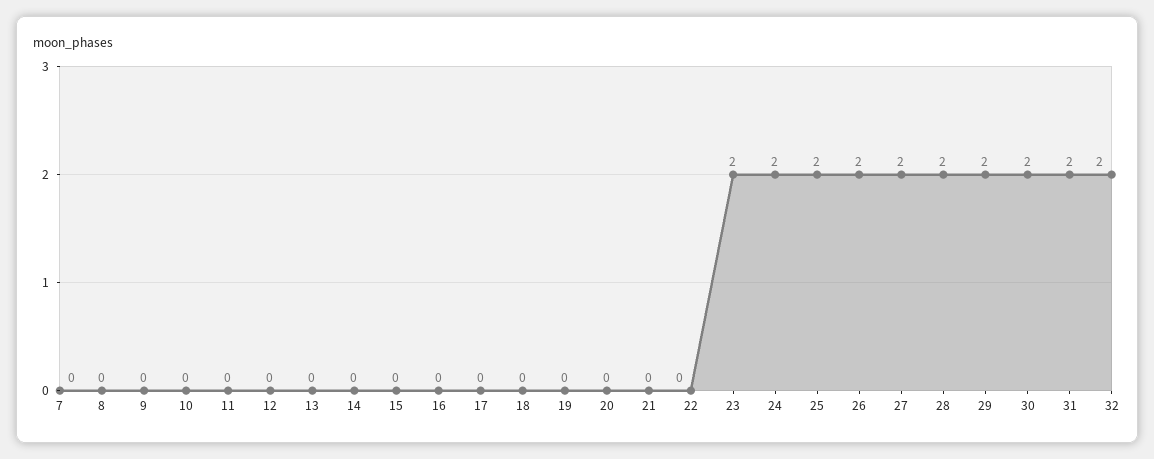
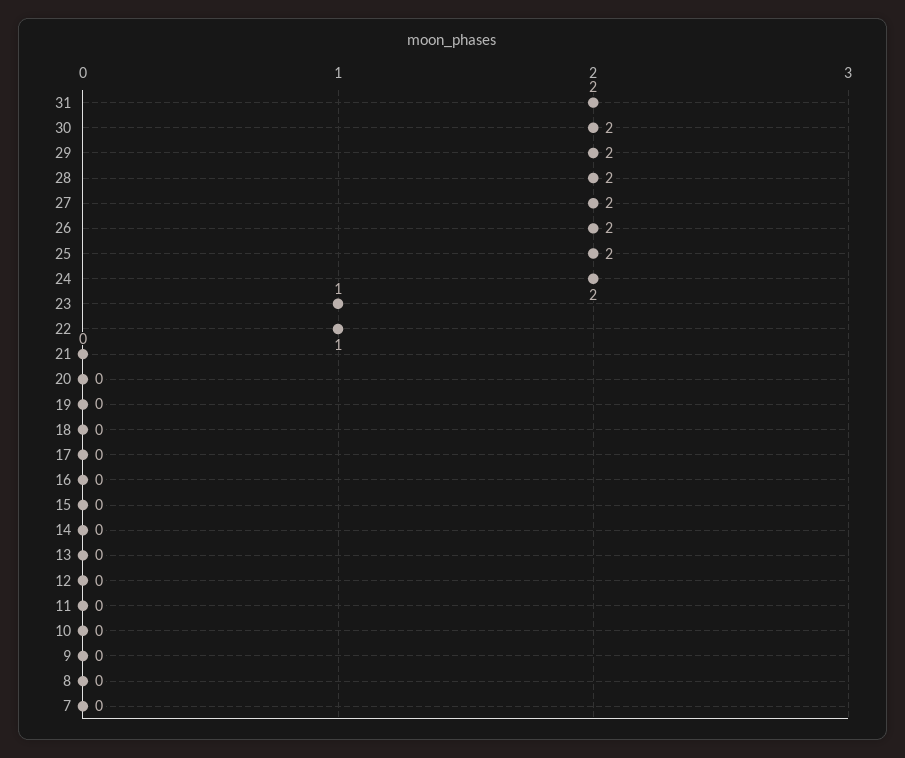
  {
    "7": 0,
    "8": 0,
    "9": 0,
    "10": 0,
    "11": 0,
    "12": 0,
    "13": 0,
    "14": 0,
    "15": 0,
    "16": 0,
    "17": 0,
    "18": 0,
    "19": 0,
    "20": 0,
    "21": 0,
-   "22": 0,
+   "22": 1,
-   "23": 2,
+   "23": 1,
    "24": 2,
    "25": 2,
    "26": 2,
    "27": 2,
    "28": 2,
    "29": 2,
    "30": 2,
-   "31": 2,
+   "31": 2
-   "32": 2
  }

